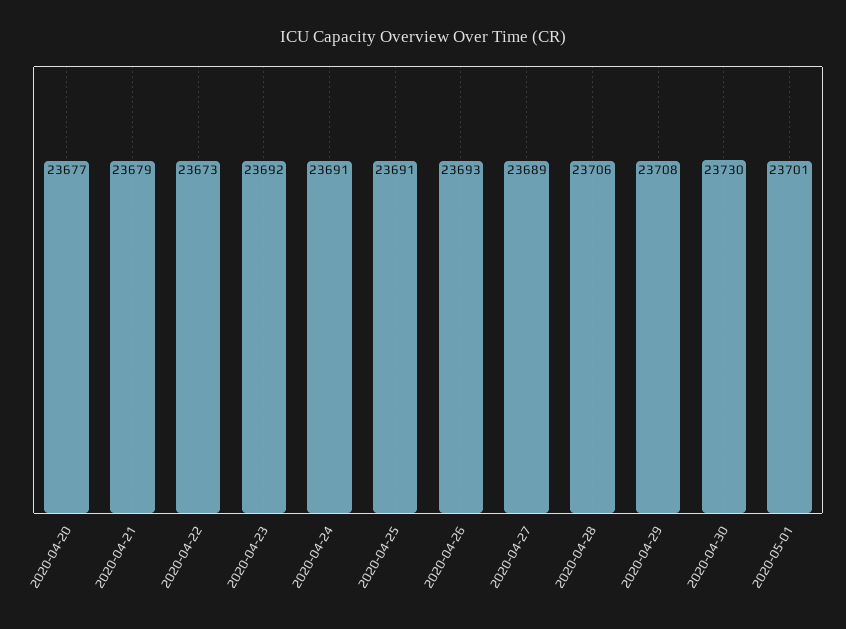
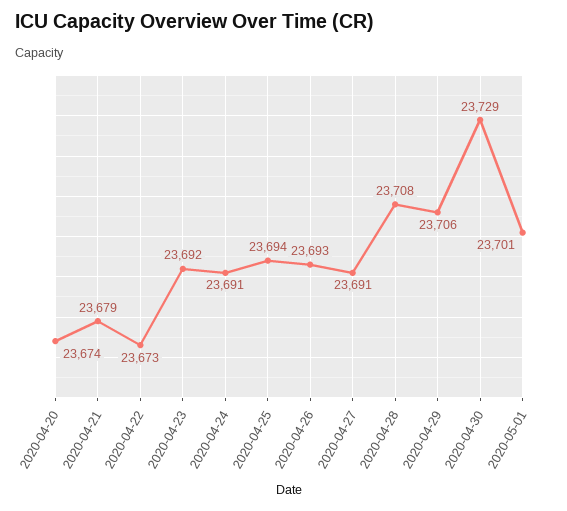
  {
-   "2020-04-20": 23677,
+   "2020-04-20": 23674,
    "2020-04-21": 23679,
    "2020-04-22": 23673,
    "2020-04-23": 23692,
    "2020-04-24": 23691,
-   "2020-04-25": 23691,
+   "2020-04-25": 23694,
    "2020-04-26": 23693,
-   "2020-04-27": 23689,
+   "2020-04-27": 23691,
-   "2020-04-28": 23706,
+   "2020-04-28": 23708,
-   "2020-04-29": 23708,
+   "2020-04-29": 23706,
-   "2020-04-30": 23730,
+   "2020-04-30": 23729,
    "2020-05-01": 23701
  }

